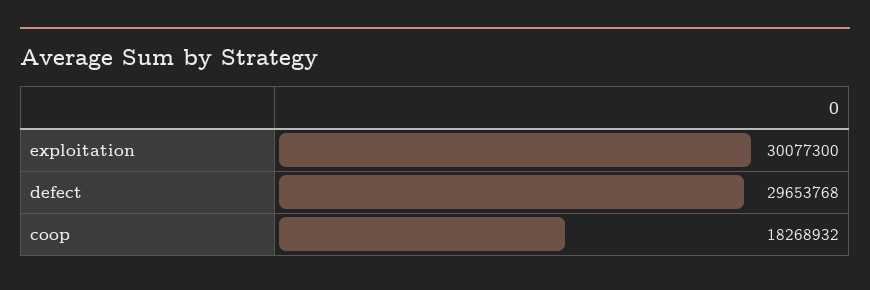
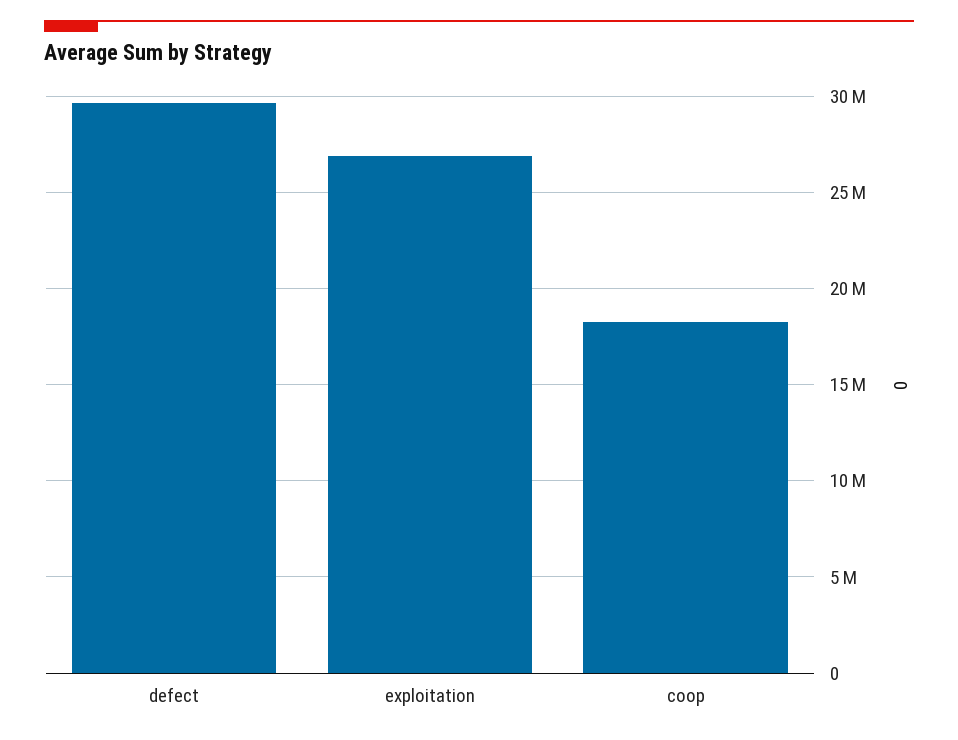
  {
-   "exploitation": 30077300,
+   "exploitation": 27000000,
    "defect": 29653768,
    "coop": 18268932
  }

